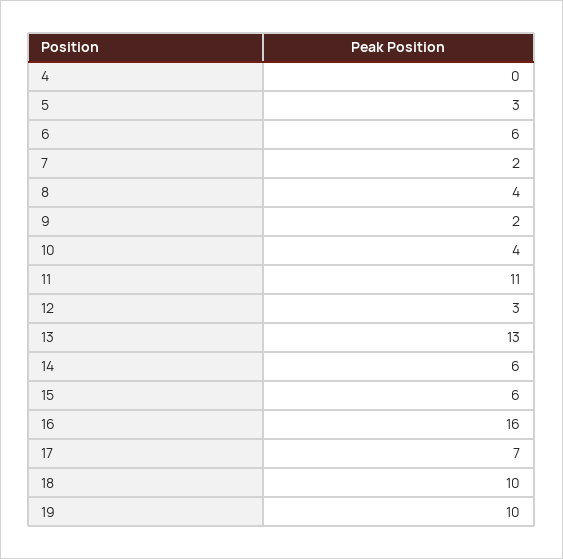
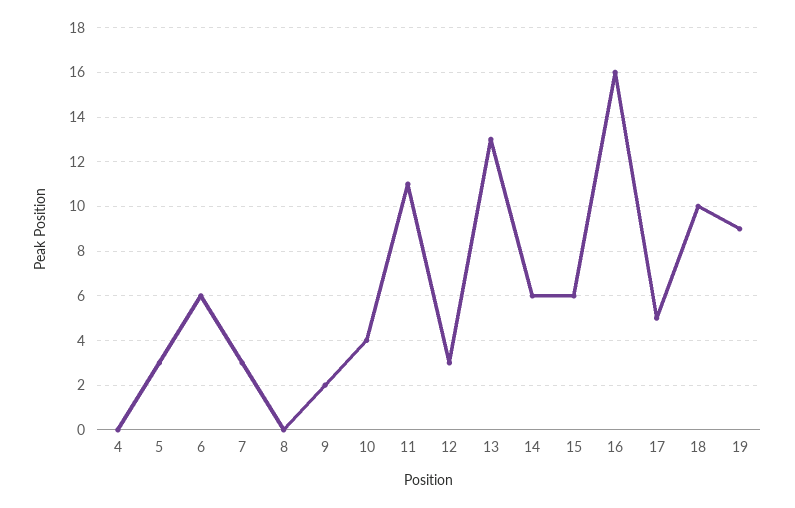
  {
    "4": 0,
    "5": 3,
    "6": 6,
-   "7": 2,
+   "7": 3,
-   "8": 4,
+   "8": 0,
    "9": 2,
    "10": 4,
    "11": 11,
    "12": 3,
    "13": 13,
    "14": 6,
    "15": 6,
    "16": 16,
-   "17": 7,
+   "17": 5,
    "18": 10,
-   "19": 10
+   "19": 9
  }

